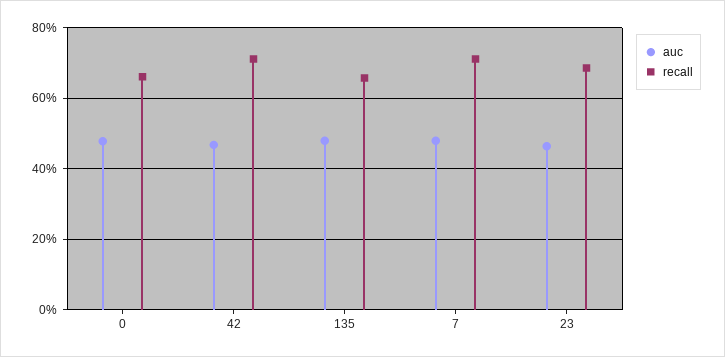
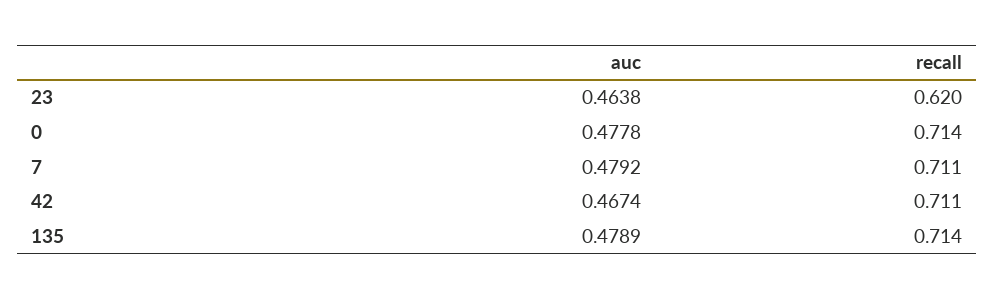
  {
    "auc": {
      "0": 0.4778,
      "42": 0.4674,
      "135": 0.4789,
      "7": 0.4792,
      "23": 0.4638
    },
    "recall": {
-     "0": 0.66,
+     "0": 0.714,
      "42": 0.711,
-     "135": 0.66,
+     "135": 0.714,
      "7": 0.711,
-     "23": 0.68
+     "23": 0.62
    }
  }

